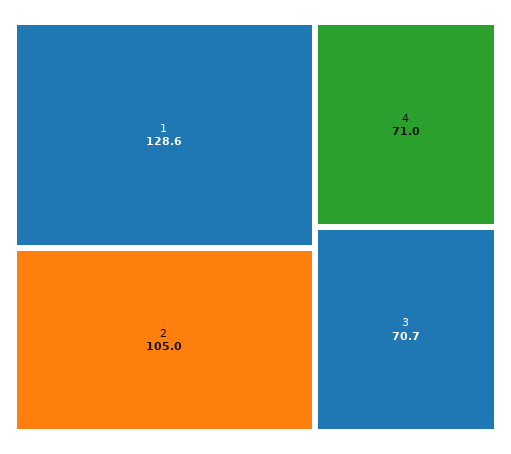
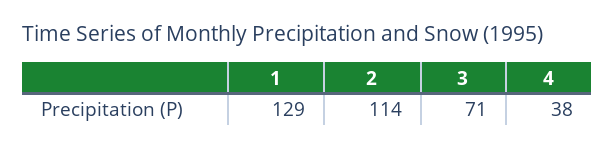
  {
    "1": 128.6,
-   "2": 105,
+   "2": 114,
-   "4": 71,
+   "4": 38,
    "3": 70.7
  }

